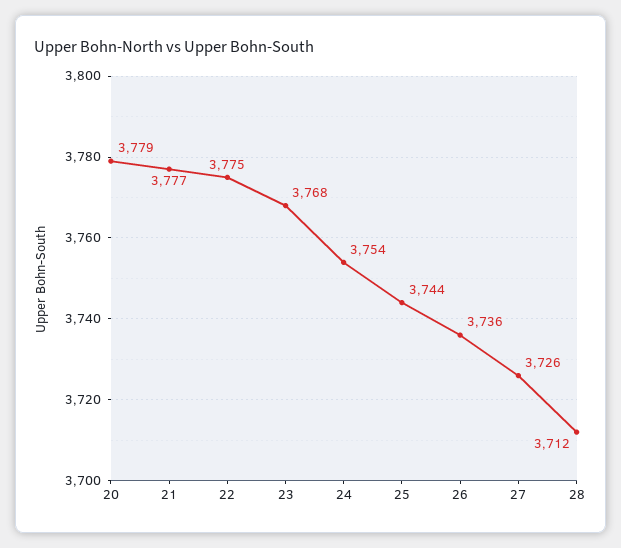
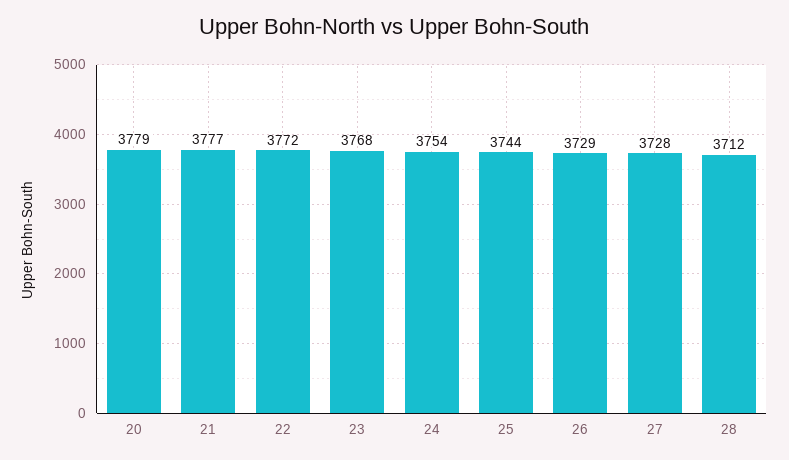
  {
    "20": 3779,
    "21": 3777,
-   "22": 3775,
+   "22": 3772,
    "23": 3768,
    "24": 3754,
    "25": 3744,
-   "26": 3736,
+   "26": 3729,
-   "27": 3726,
+   "27": 3728,
    "28": 3712
  }

